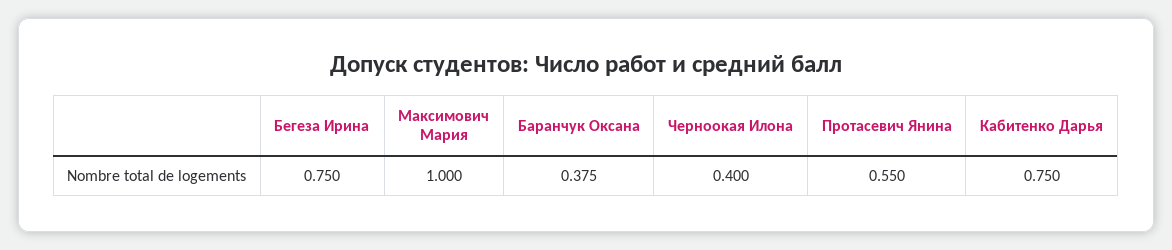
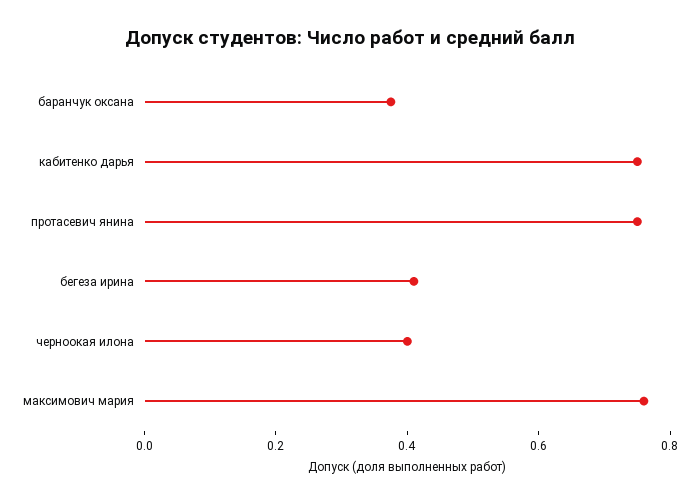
  {
-   "Бегеза Ирина": 0.75,
+   "Бегеза Ирина": 0.4,
-   "Максимович Мария": 1,
+   "Максимович Мария": 0.75,
    "Баранчук Оксана": 0.375,
    "Черноокая Илона": 0.4,
-   "Протасевич Янина": 0.55,
+   "Протасевич Янина": 0.75,
    "Кабитенко Дарья": 0.75
  }

